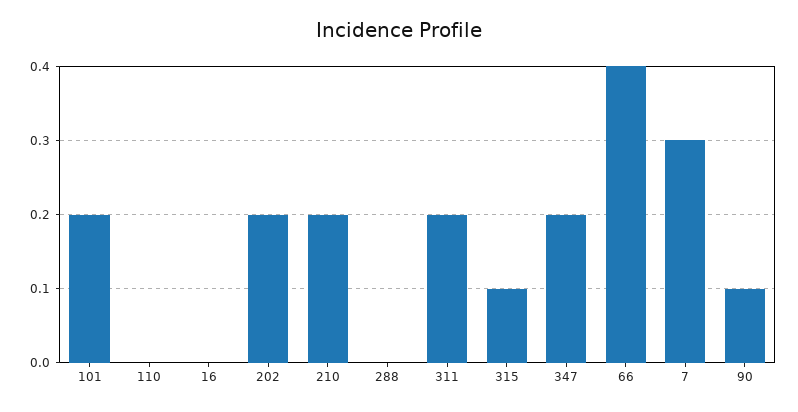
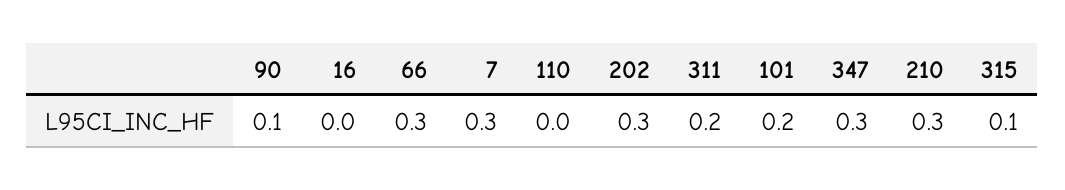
  {
    "101": 0.2,
    "110": 0,
    "16": 0,
-   "202": 0.2,
+   "202": 0.3,
-   "210": 0.2,
+   "210": 0.3,
-   "288": 0,
    "311": 0.2,
    "315": 0.1,
-   "347": 0.2,
+   "347": 0.3,
-   "66": 0.4,
+   "66": 0.3,
    "7": 0.3,
    "90": 0.1
  }

